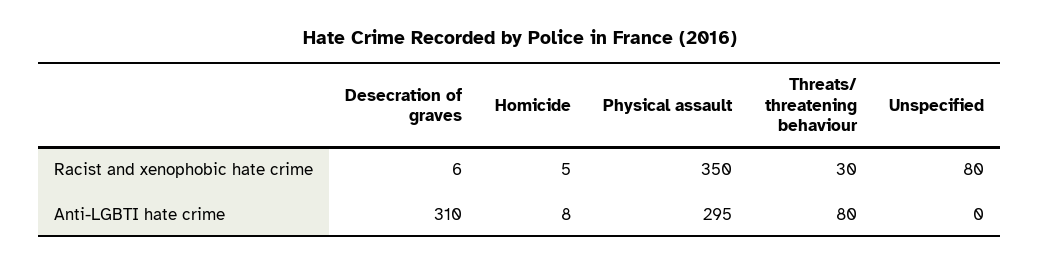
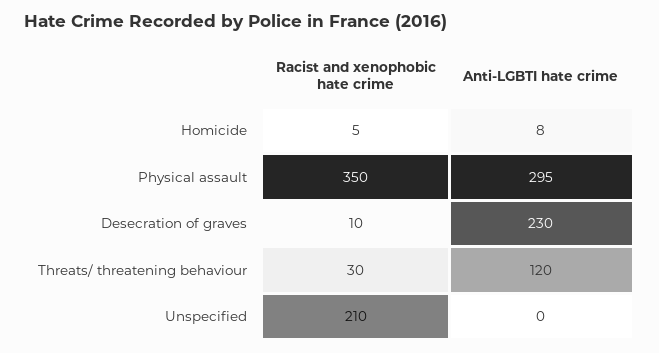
  {
    "Desecration of graves": {
-     "Racist and xenophobic hate crime": 6,
+     "Racist and xenophobic hate crime": 10,
-     "Anti-LGBTI hate crime": 310
+     "Anti-LGBTI hate crime": 230
    },
    "Homicide": {
      "Racist and xenophobic hate crime": 5,
      "Anti-LGBTI hate crime": 8
    },
    "Physical assault": {
      "Racist and xenophobic hate crime": 350,
      "Anti-LGBTI hate crime": 295
    },
    "Threats/ threatening behaviour": {
      "Racist and xenophobic hate crime": 30,
-     "Anti-LGBTI hate crime": 80
+     "Anti-LGBTI hate crime": 120
    },
    "Unspecified": {
-     "Racist and xenophobic hate crime": 80,
+     "Racist and xenophobic hate crime": 210,
      "Anti-LGBTI hate crime": 0
    }
  }

